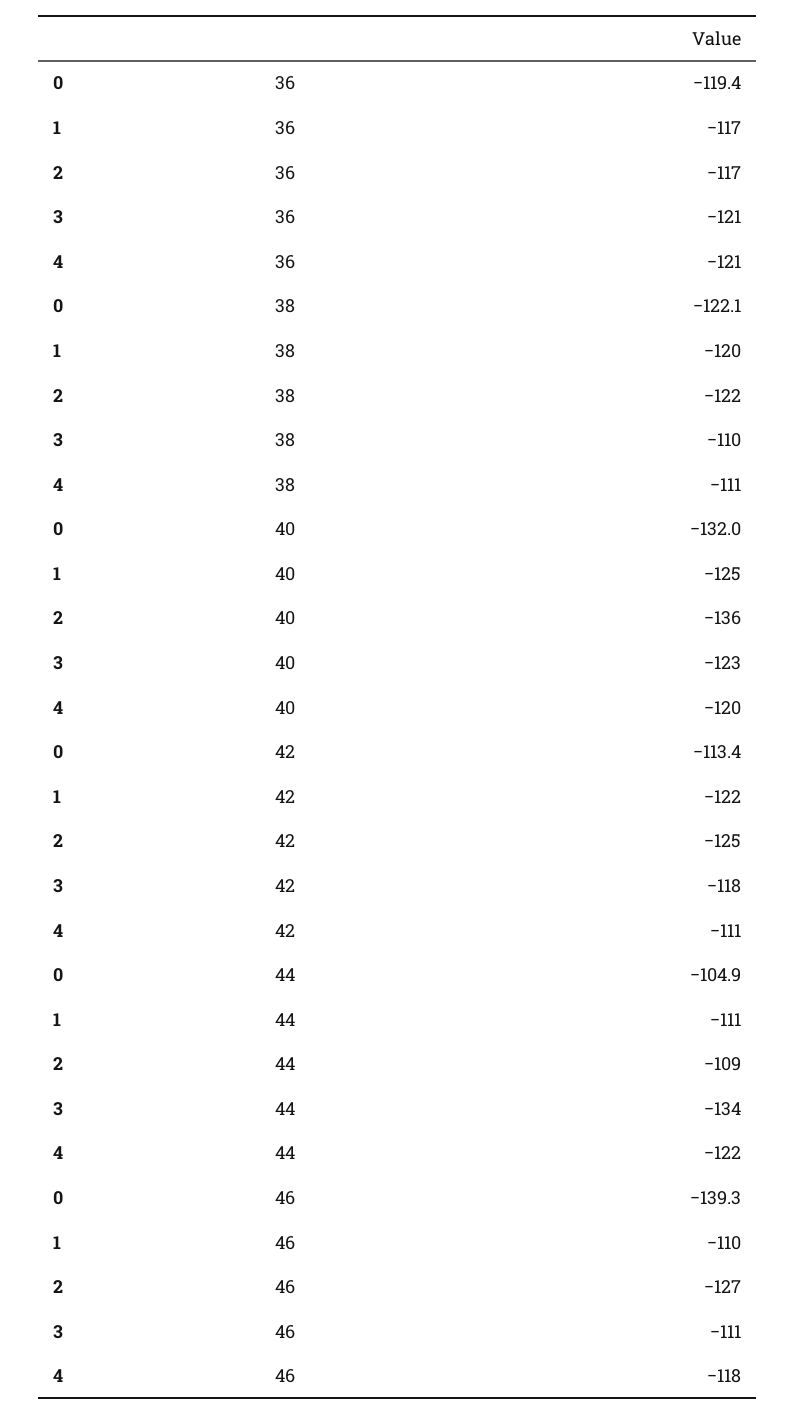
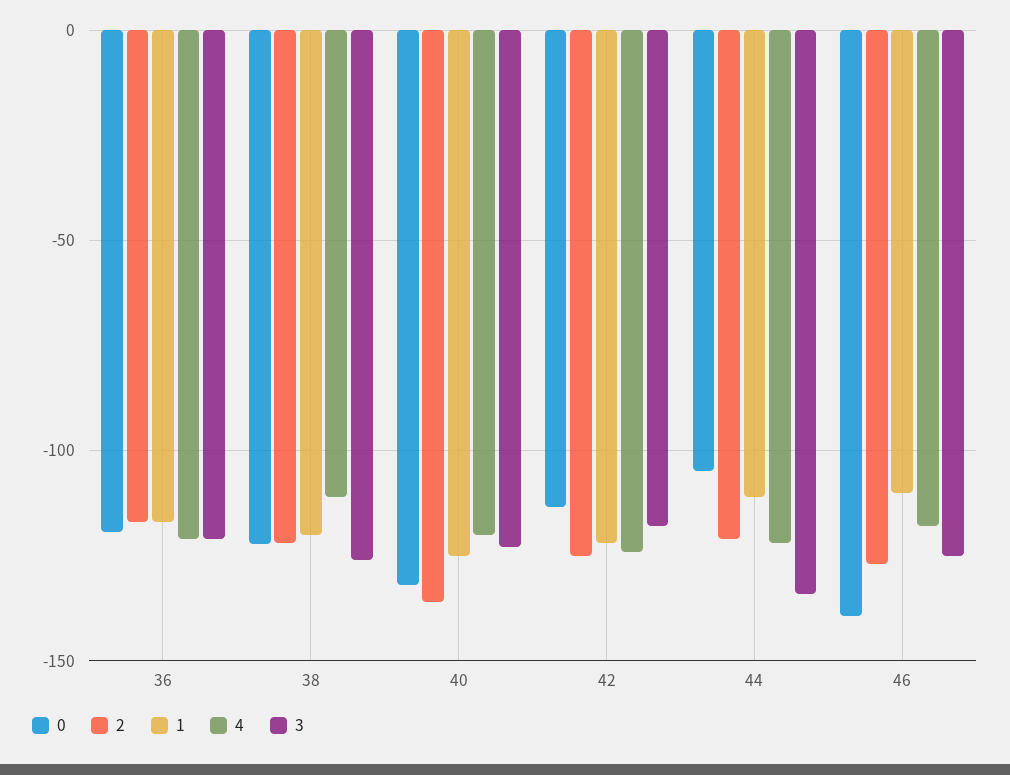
  {
    "0": {
      "36": -119.4,
      "38": -122.1,
      "40": -132,
      "42": -113.4,
      "44": -104.9,
      "46": -139.3
    },
    "1": {
      "36": -117,
      "38": -120,
      "40": -125,
      "42": -122,
      "44": -111,
      "46": -110
    },
    "2": {
      "36": -117,
      "38": -122,
      "40": -136,
      "42": -125,
-     "44": -109,
+     "44": -120,
      "46": -127
    },
    "3": {
      "36": -121,
-     "38": -110,
+     "38": -125,
      "40": -123,
      "42": -118,
      "44": -134,
-     "46": -111
+     "46": -125
    },
    "4": {
      "36": -121,
      "38": -111,
      "40": -120,
-     "42": -111,
+     "42": -125,
      "44": -122,
      "46": -118
    }
  }

